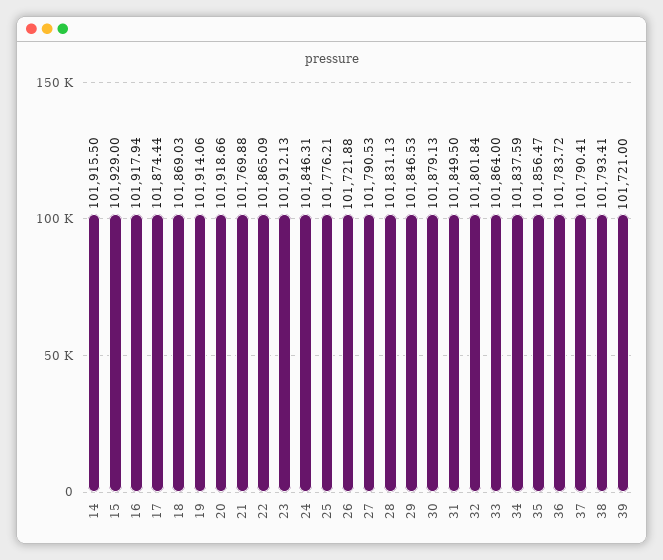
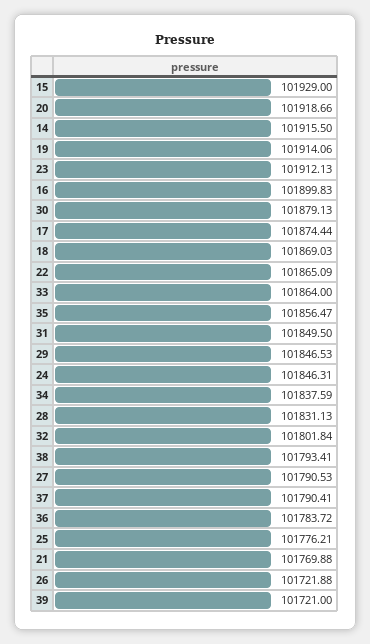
  {
    "14": 101915.5,
    "15": 101929,
-   "16": 101917.94,
+   "16": 101899.83,
    "17": 101874.44,
    "18": 101869.03,
    "19": 101914.06,
    "20": 101918.66,
    "21": 101769.88,
    "22": 101865.09,
    "23": 101912.13,
    "24": 101846.31,
    "25": 101776.21,
    "26": 101721.88,
    "27": 101790.53,
    "28": 101831.13,
    "29": 101846.53,
    "30": 101879.13,
    "31": 101849.5,
    "32": 101801.84,
    "33": 101864,
    "34": 101837.59,
    "35": 101856.47,
    "36": 101783.72,
    "37": 101790.41,
    "38": 101793.41,
    "39": 101721
  }

